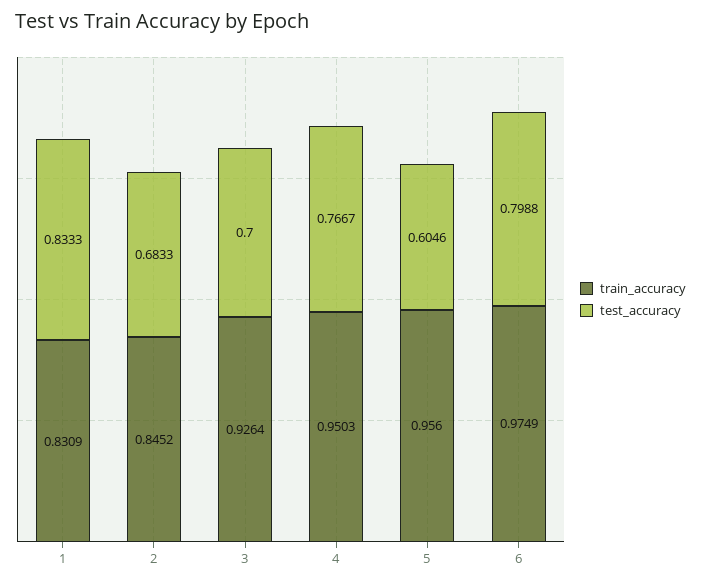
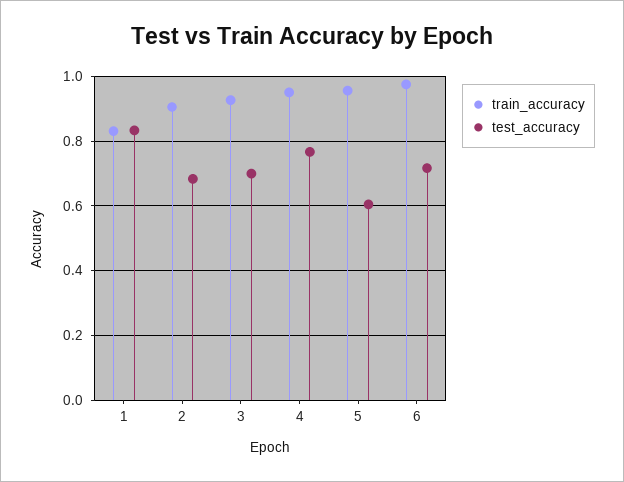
  {
    "train_accuracy": {
      "1": 0.8309,
-     "2": 0.8452,
+     "2": 0.9,
      "3": 0.9264,
      "4": 0.9503,
      "5": 0.956,
      "6": 0.9749
    },
    "test_accuracy": {
      "1": 0.8333,
      "2": 0.6833,
      "3": 0.7,
      "4": 0.7667,
      "5": 0.6046,
-     "6": 0.7988
+     "6": 0.72
    }
  }

